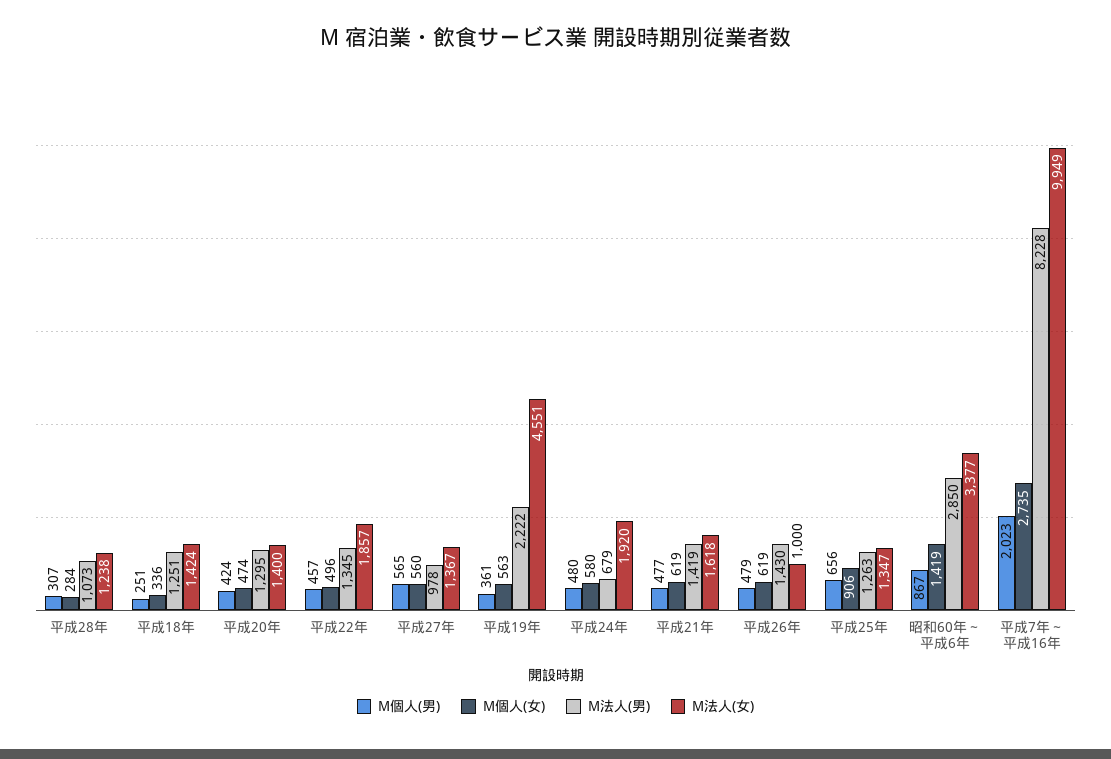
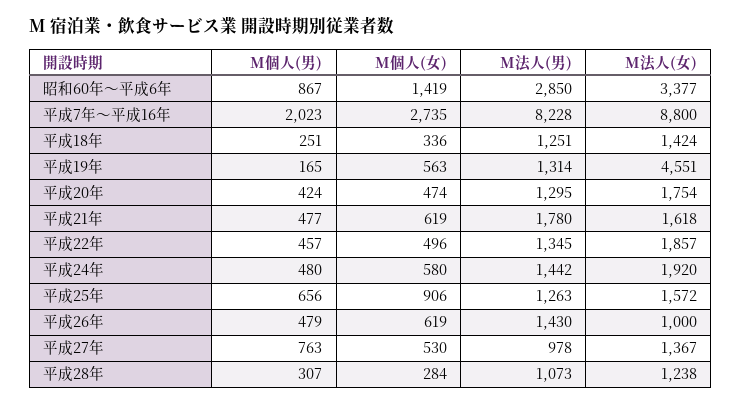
  {
    "M個人(男)": {
      "平成28年": 307,
      "平成18年": 251,
      "平成20年": 424,
      "平成22年": 457,
-     "平成27年": 565,
+     "平成27年": 763,
-     "平成19年": 361,
+     "平成19年": 165,
      "平成24年": 480,
      "平成21年": 477,
      "平成26年": 479,
      "平成25年": 656,
      "昭和60年～平成6年": 867,
      "平成7年～平成16年": 2023
    },
    "M個人(女)": {
      "平成28年": 284,
      "平成18年": 336,
      "平成20年": 474,
      "平成22年": 496,
-     "平成27年": 560,
+     "平成27年": 530,
      "平成19年": 563,
      "平成24年": 580,
      "平成21年": 619,
      "平成26年": 619,
      "平成25年": 906,
      "昭和60年～平成6年": 1419,
      "平成7年～平成16年": 2735
    },
    "M法人(男)": {
      "平成28年": 1073,
      "平成18年": 1251,
      "平成20年": 1295,
      "平成22年": 1345,
      "平成27年": 978,
-     "平成19年": 2222,
+     "平成19年": 1314,
-     "平成24年": 679,
+     "平成24年": 1442,
-     "平成21年": 1419,
+     "平成21年": 1780,
      "平成26年": 1430,
      "平成25年": 1263,
      "昭和60年～平成6年": 2850,
      "平成7年～平成16年": 8228
    },
    "M法人(女)": {
      "平成28年": 1238,
      "平成18年": 1424,
-     "平成20年": 1400,
+     "平成20年": 1754,
      "平成22年": 1857,
      "平成27年": 1367,
      "平成19年": 4551,
      "平成24年": 1920,
      "平成21年": 1618,
      "平成26年": 1000,
-     "平成25年": 1347,
+     "平成25年": 1572,
      "昭和60年～平成6年": 3377,
-     "平成7年～平成16年": 9949
+     "平成7年～平成16年": 8800
    }
  }

